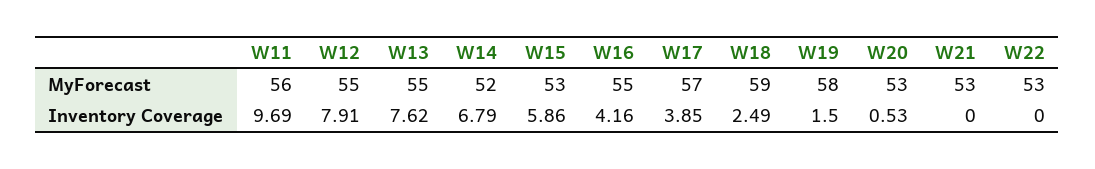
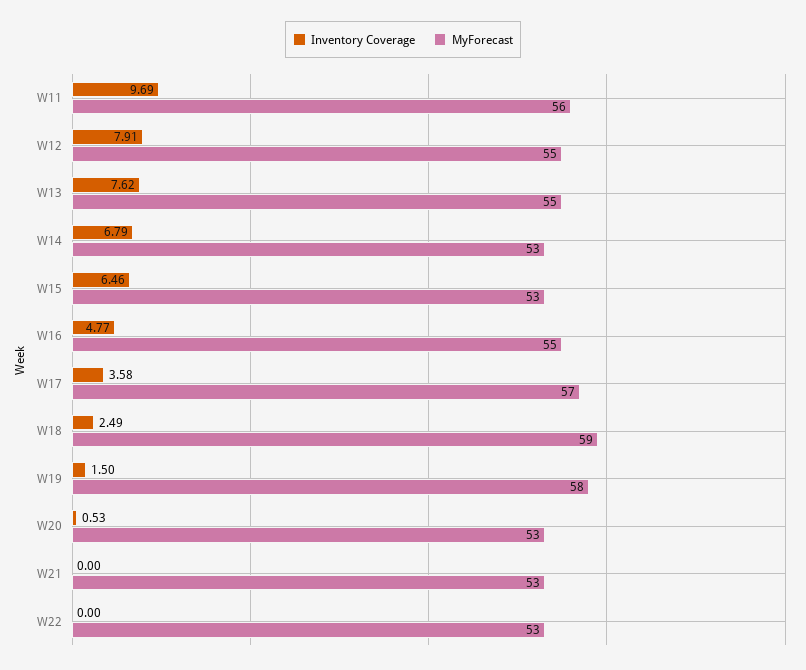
  {
    "MyForecast": {
      "W11": 56,
      "W12": 55,
      "W13": 55,
-     "W14": 52,
+     "W14": 53,
      "W15": 53,
      "W16": 55,
      "W17": 57,
      "W18": 59,
      "W19": 58,
      "W20": 53,
      "W21": 53,
      "W22": 53
    },
    "Inventory Coverage": {
      "W11": 9.69,
      "W12": 7.91,
      "W13": 7.62,
      "W14": 6.79,
-     "W15": 5.86,
+     "W15": 6.46,
-     "W16": 4.16,
+     "W16": 4.77,
-     "W17": 3.85,
+     "W17": 3.58,
      "W18": 2.49,
      "W19": 1.5,
      "W20": 0.53,
      "W21": 0,
      "W22": 0
    }
  }

